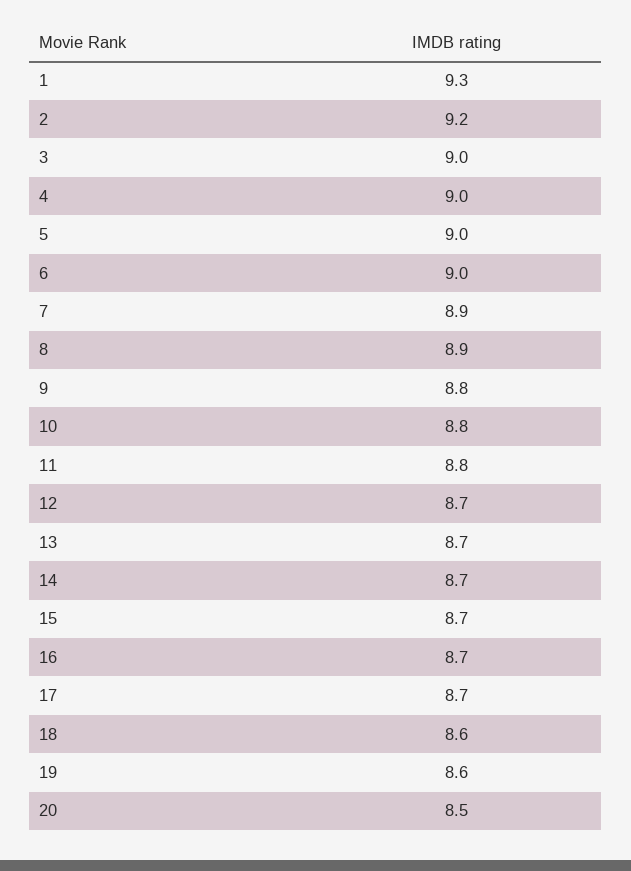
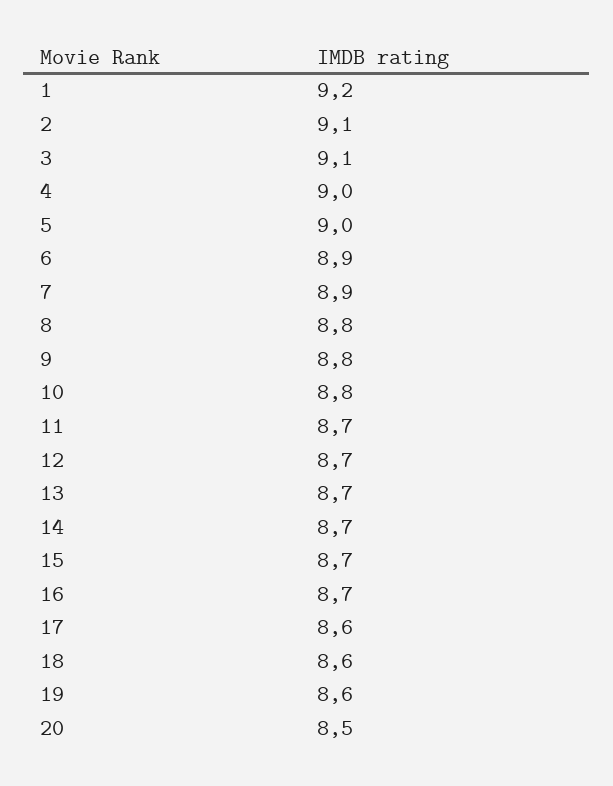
  {
-   "1": 9.3,
+   "1": 9.2,
-   "2": 9.2,
+   "2": 9.1,
-   "3": 9,
+   "3": 9.1,
    "4": 9,
    "5": 9,
-   "6": 9,
+   "6": 8.9,
    "7": 8.9,
-   "8": 8.9,
+   "8": 8.8,
    "9": 8.8,
    "10": 8.8,
-   "11": 8.8,
+   "11": 8.7,
    "12": 8.7,
    "13": 8.7,
    "14": 8.7,
    "15": 8.7,
    "16": 8.7,
-   "17": 8.7,
+   "17": 8.6,
    "18": 8.6,
    "19": 8.6,
    "20": 8.5
  }

